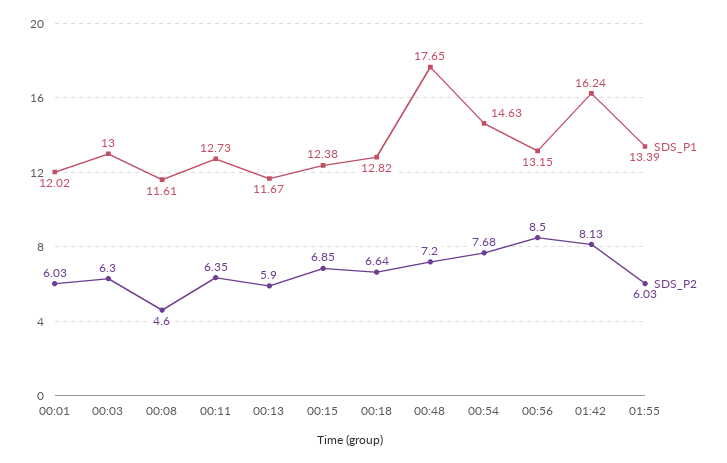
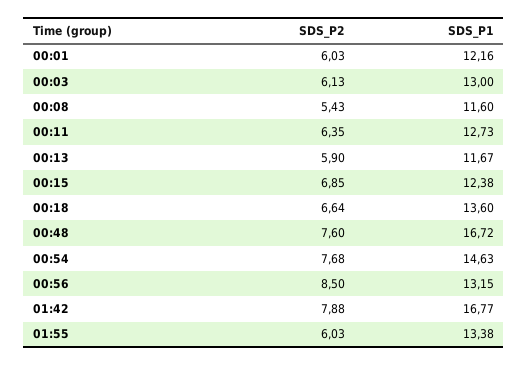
  {
    "SDS_P1": {
-     "00:01": 12.02,
+     "00:01": 12.16,
      "00:03": 13,
-     "00:08": 11.61,
+     "00:08": 11.6,
      "00:11": 12.73,
      "00:13": 11.67,
      "00:15": 12.38,
-     "00:18": 12.82,
+     "00:18": 13.6,
-     "00:48": 17.65,
+     "00:48": 16.72,
      "00:54": 14.63,
      "00:56": 13.15,
-     "01:42": 16.24,
+     "01:42": 16.77,
-     "01:55": 13.39
+     "01:55": 13.38
    },
    "SDS_P2": {
      "00:01": 6.03,
-     "00:03": 6.3,
+     "00:03": 6.13,
-     "00:08": 4.6,
+     "00:08": 5.43,
      "00:11": 6.35,
      "00:13": 5.9,
      "00:15": 6.85,
      "00:18": 6.64,
-     "00:48": 7.2,
+     "00:48": 7.6,
      "00:54": 7.68,
      "00:56": 8.5,
-     "01:42": 8.13,
+     "01:42": 7.88,
      "01:55": 6.03
    }
  }

